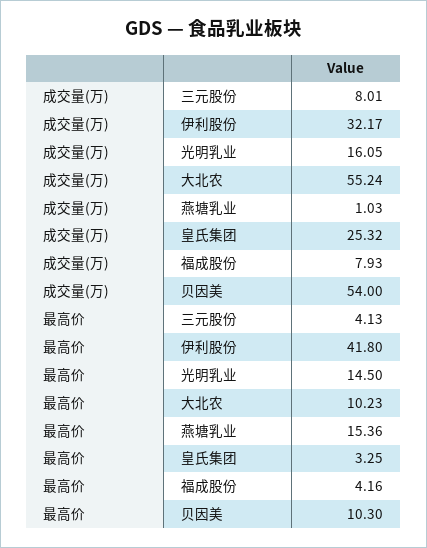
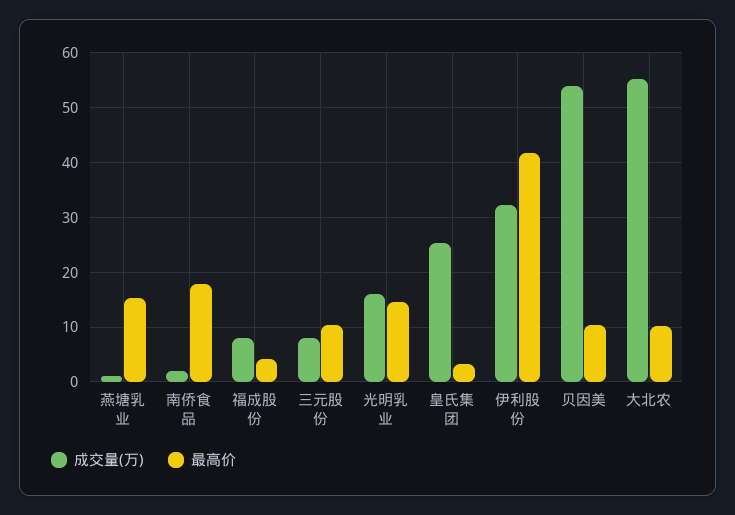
  {
    "成交量(万)": {
      "三元股份": 8.01,
      "伊利股份": 32.17,
      "光明乳业": 16.05,
      "大北农": 55.24,
      "燕塘乳业": 1.03,
      "皇氏集团": 25.32,
      "福成股份": 7.93,
-     "贝因美": 54
+     "贝因美": 54,
+     "南侨食品": 2
    },
    "最高价": {
-     "三元股份": 4.13,
+     "三元股份": 10,
      "伊利股份": 41.8,
      "光明乳业": 14.5,
      "大北农": 10.23,
      "燕塘乳业": 15.36,
      "皇氏集团": 3.25,
      "福成股份": 4.16,
-     "贝因美": 10.3
+     "贝因美": 10.3,
+     "南侨食品": 18
    }
  }

